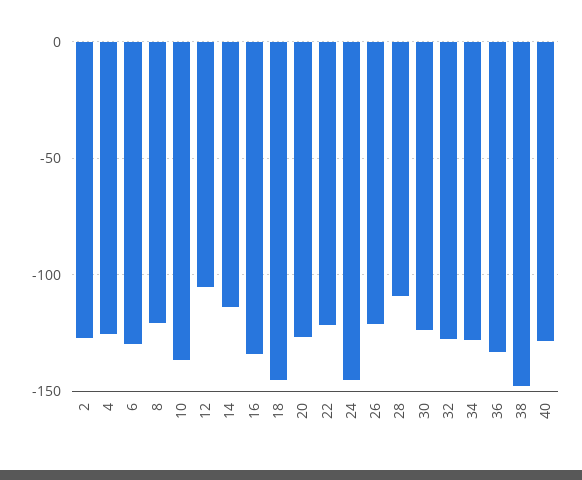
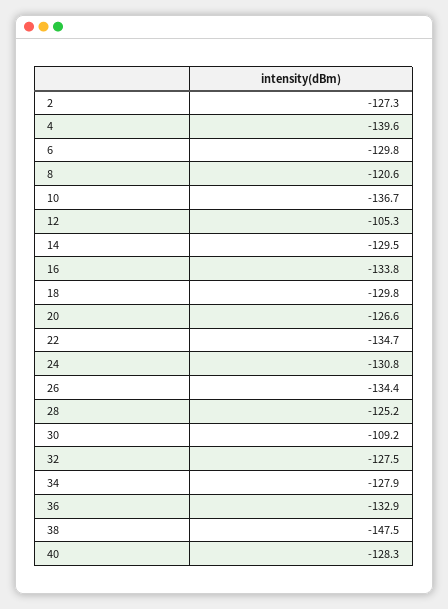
  {
    "2": -127.3,
-   "4": -125,
+   "4": -139.6,
    "6": -129.8,
    "8": -120.6,
    "10": -136.7,
    "12": -105.3,
-   "14": -115,
+   "14": -129.5,
    "16": -133.8,
-   "18": -145,
+   "18": -129.8,
    "20": -126.6,
-   "22": -120,
+   "22": -134.7,
-   "24": -145,
+   "24": -130.8,
-   "26": -120,
+   "26": -134.4,
-   "28": -110,
+   "28": -125.2,
-   "30": -125,
+   "30": -109.2,
    "32": -127.5,
    "34": -127.9,
    "36": -132.9,
    "38": -147.5,
    "40": -128.3
  }

